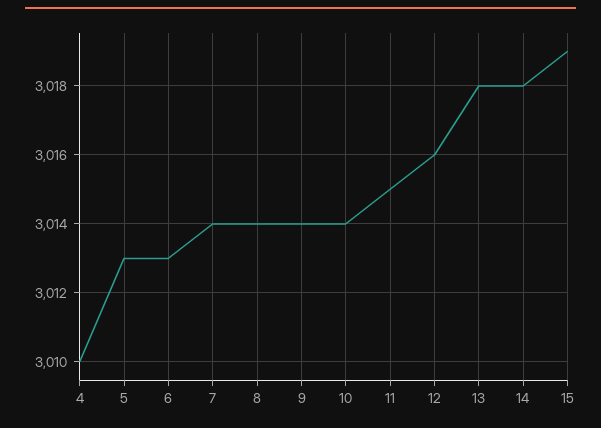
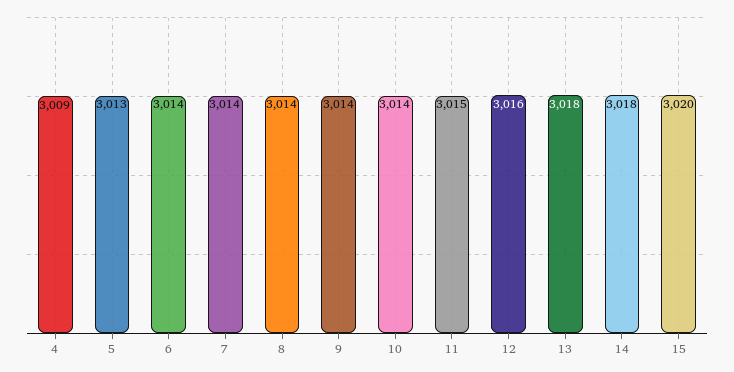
  {
-   "4": 3010,
+   "4": 3009,
    "5": 3013,
-   "6": 3013,
+   "6": 3014,
    "7": 3014,
    "8": 3014,
    "9": 3014,
    "10": 3014,
    "11": 3015,
    "12": 3016,
    "13": 3018,
    "14": 3018,
-   "15": 3019
+   "15": 3020
  }

